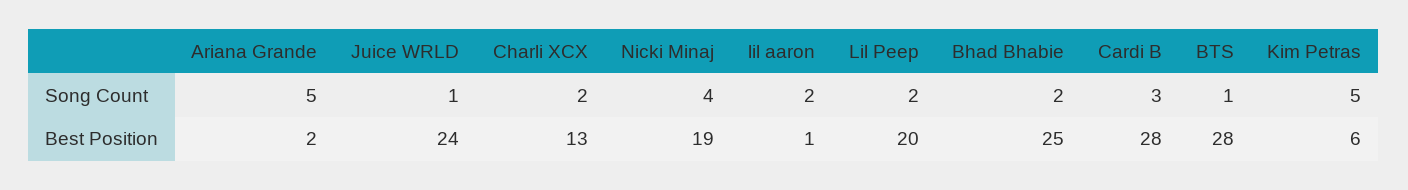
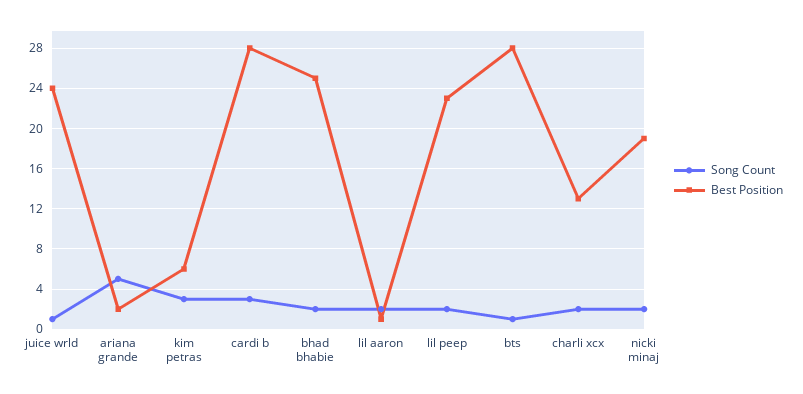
  {
    "Song Count": {
      "Ariana Grande": 5,
      "Juice WRLD": 1,
      "Charli XCX": 2,
-     "Nicki Minaj": 4,
+     "Nicki Minaj": 2,
      "lil aaron": 2,
      "Lil Peep": 2,
      "Bhad Bhabie": 2,
      "Cardi B": 3,
      "BTS": 1,
-     "Kim Petras": 5
+     "Kim Petras": 3
    },
    "Best Position": {
      "Ariana Grande": 2,
      "Juice WRLD": 24,
      "Charli XCX": 13,
      "Nicki Minaj": 19,
      "lil aaron": 1,
-     "Lil Peep": 20,
+     "Lil Peep": 23,
      "Bhad Bhabie": 25,
      "Cardi B": 28,
      "BTS": 28,
      "Kim Petras": 6
    }
  }

